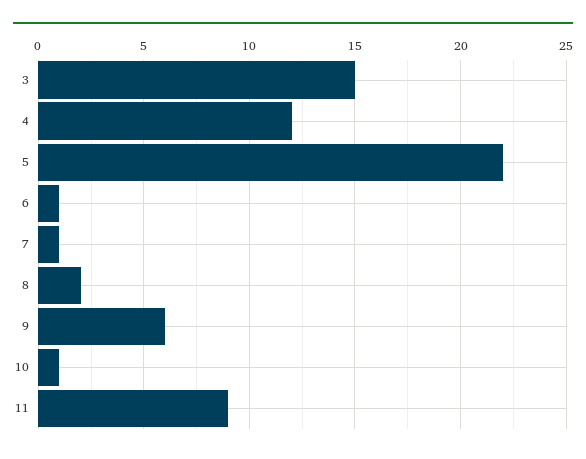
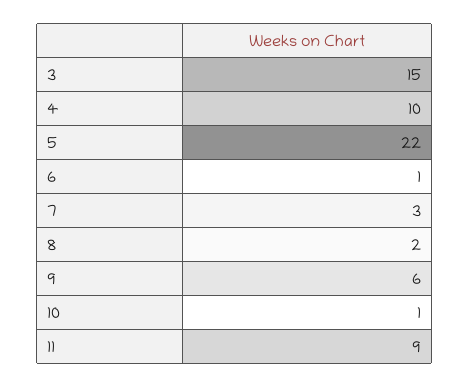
  {
    "3": 15,
-   "4": 12,
+   "4": 10,
    "5": 22,
    "6": 1,
-   "7": 1,
+   "7": 3,
    "8": 2,
    "9": 6,
    "10": 1,
    "11": 9
  }

